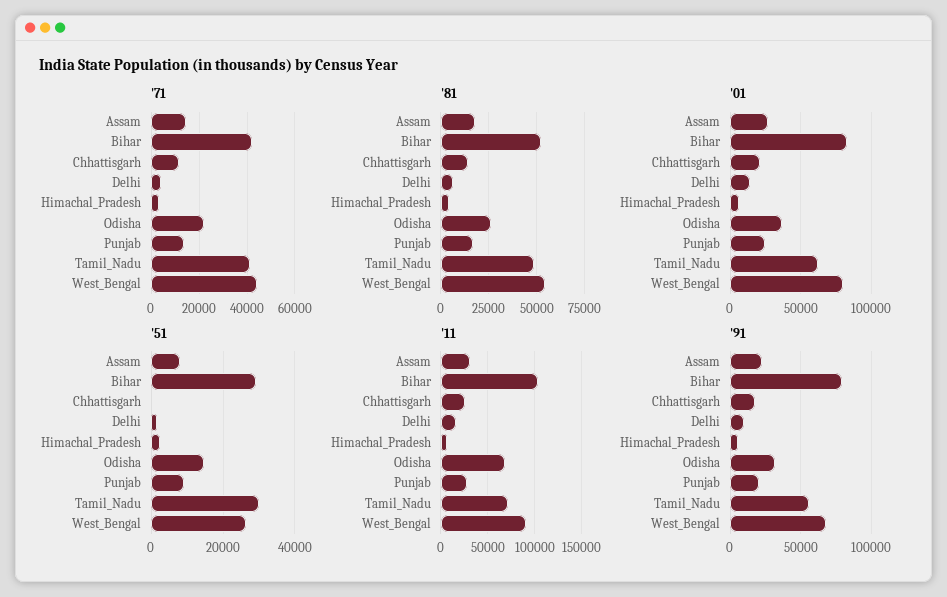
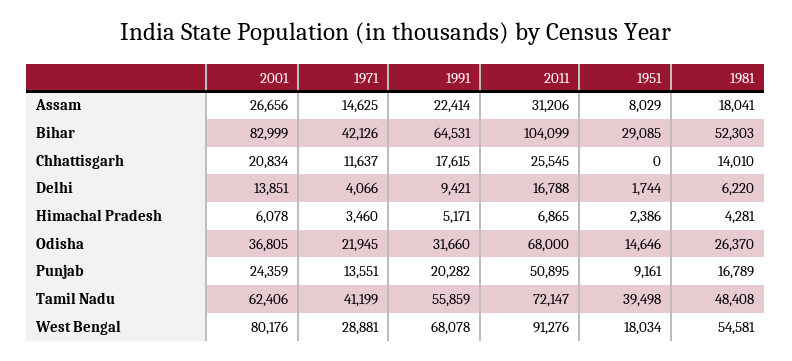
  {
    "'71": {
      "Assam": 14625,
      "Bihar": 42126,
      "Chhattisgarh": 11637,
      "Delhi": 4066,
      "Himachal_Pradesh": 3460,
      "Odisha": 21945,
      "Punjab": 13551,
      "Tamil_Nadu": 41199,
-     "West_Bengal": 45000
+     "West_Bengal": 28881
    },
    "'81": {
      "Assam": 18041,
      "Bihar": 52303,
      "Chhattisgarh": 14010,
      "Delhi": 6220,
      "Himachal_Pradesh": 4281,
      "Odisha": 26370,
      "Punjab": 16789,
      "Tamil_Nadu": 48408,
      "West_Bengal": 54581
    },
    "'01": {
      "Assam": 26656,
      "Bihar": 82999,
      "Chhattisgarh": 20834,
      "Delhi": 13851,
      "Himachal_Pradesh": 6078,
      "Odisha": 36805,
      "Punjab": 24359,
      "Tamil_Nadu": 62406,
      "West_Bengal": 80176
    },
    "'51": {
      "Assam": 8029,
      "Bihar": 29085,
      "Chhattisgarh": 0,
      "Delhi": 1744,
      "Himachal_Pradesh": 2386,
      "Odisha": 14646,
      "Punjab": 9161,
-     "Tamil_Nadu": 30000,
+     "Tamil_Nadu": 39498,
-     "West_Bengal": 26000
+     "West_Bengal": 18034
    },
    "'11": {
      "Assam": 31206,
      "Bihar": 104099,
      "Chhattisgarh": 25545,
      "Delhi": 16788,
      "Himachal_Pradesh": 6865,
      "Odisha": 68000,
-     "Punjab": 30000,
+     "Punjab": 50895,
      "Tamil_Nadu": 72147,
      "West_Bengal": 91276
    },
    "'91": {
      "Assam": 22414,
-     "Bihar": 80000,
+     "Bihar": 64531,
      "Chhattisgarh": 17615,
      "Delhi": 9421,
      "Himachal_Pradesh": 5171,
      "Odisha": 31660,
      "Punjab": 20282,
      "Tamil_Nadu": 55859,
      "West_Bengal": 68078
    }
  }

